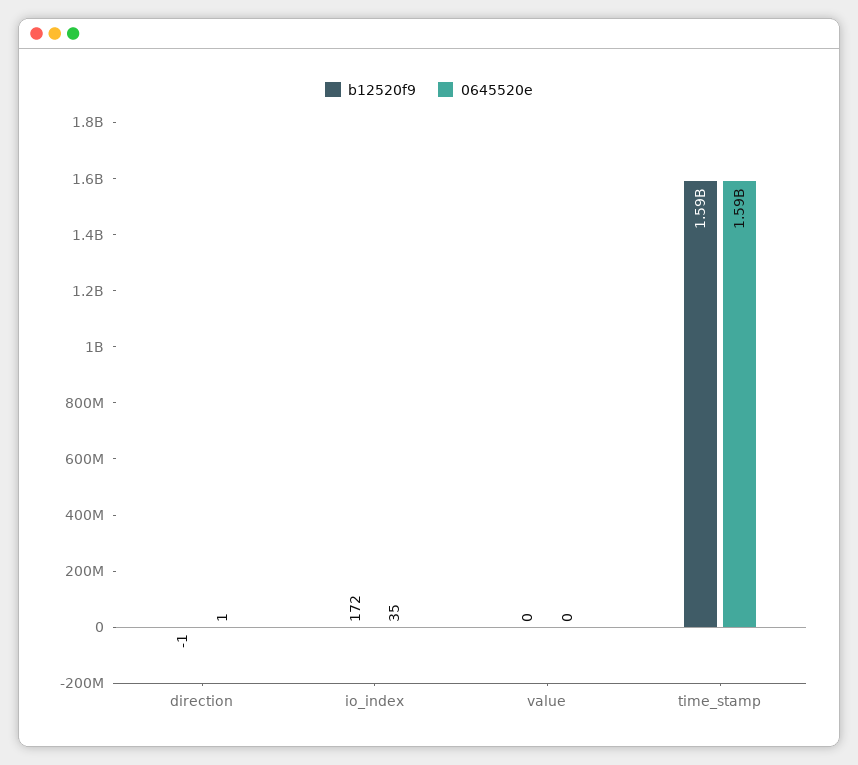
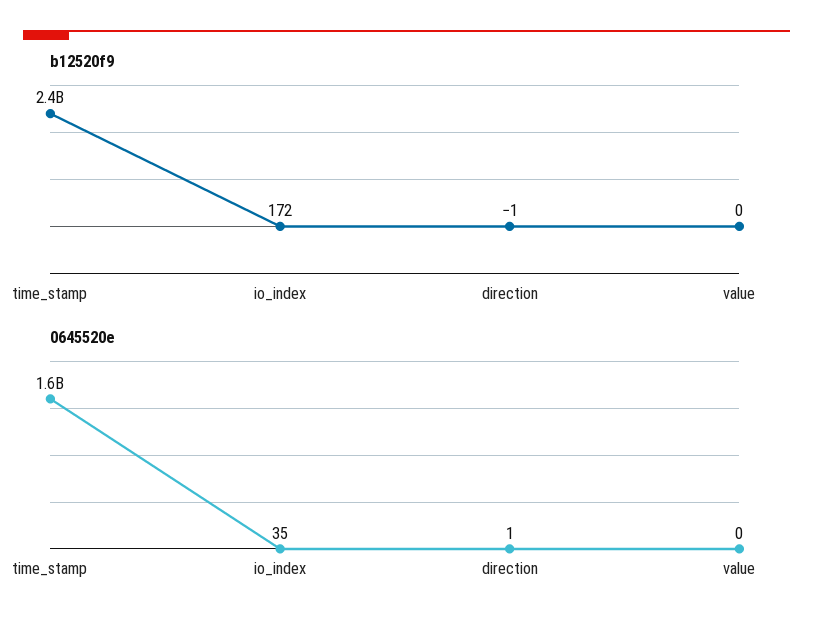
  {
    "b12520f9": {
      "direction": -1,
      "io_index": 172,
      "value": 0,
-     "time_stamp": 1590000000
+     "time_stamp": 2400000000
    },
    "0645520e": {
      "direction": 1,
      "io_index": 35,
      "value": 0,
      "time_stamp": 1590000000
    }
  }

